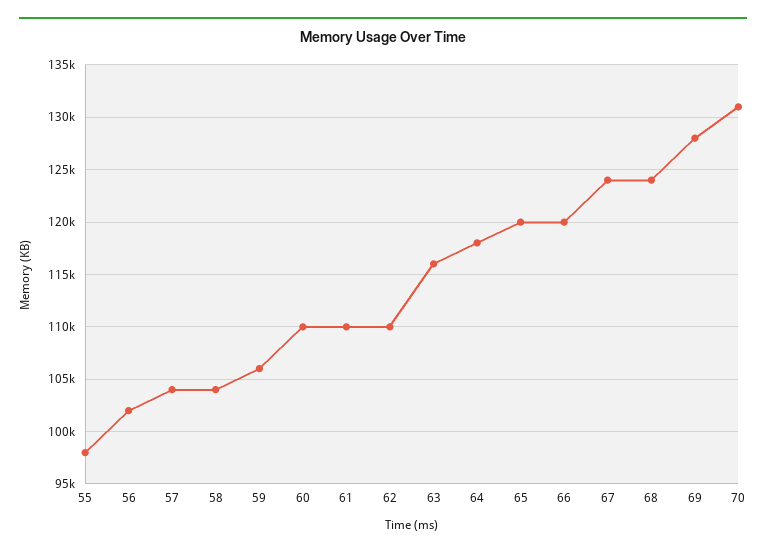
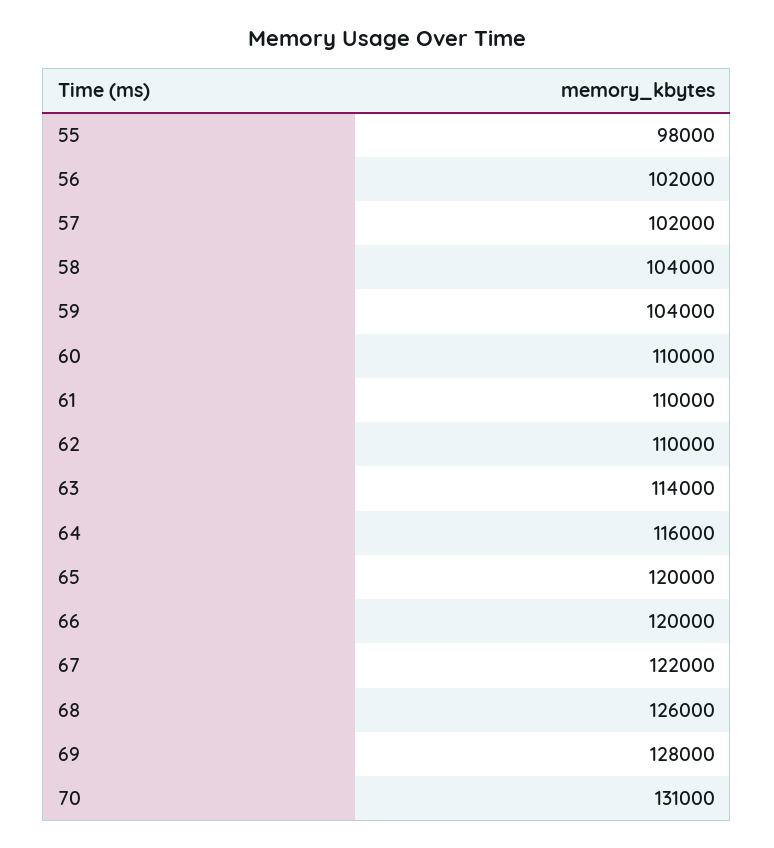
  {
    "55": 98000,
    "56": 102000,
-   "57": 104000,
+   "57": 102000,
    "58": 104000,
-   "59": 106000,
+   "59": 104000,
    "60": 110000,
    "61": 110000,
    "62": 110000,
-   "63": 116000,
+   "63": 114000,
-   "64": 118000,
+   "64": 116000,
    "65": 120000,
    "66": 120000,
-   "67": 124000,
+   "67": 122000,
-   "68": 124000,
+   "68": 126000,
    "69": 128000,
    "70": 131000
  }

